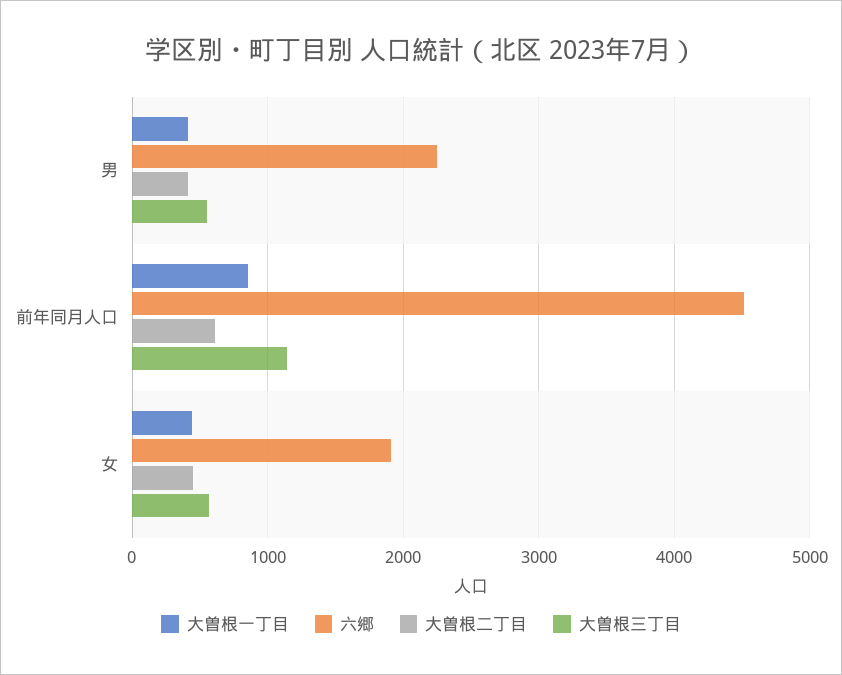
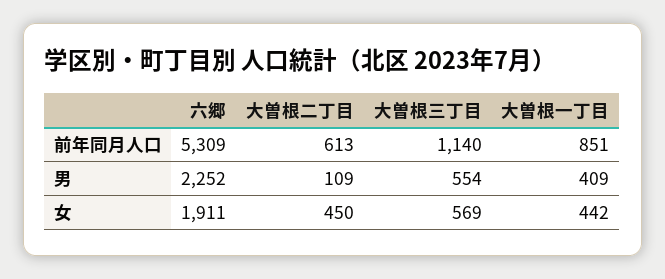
  {
    "大曽根一丁目": {
      "男": 409,
      "前年同月人口": 851,
      "女": 442
    },
    "六郷": {
      "男": 2252,
-     "前年同月人口": 4500,
+     "前年同月人口": 5309,
      "女": 1911
    },
    "大曽根二丁目": {
-     "男": 400,
+     "男": 109,
      "前年同月人口": 613,
      "女": 450
    },
    "大曽根三丁目": {
      "男": 554,
      "前年同月人口": 1140,
      "女": 569
    }
  }

